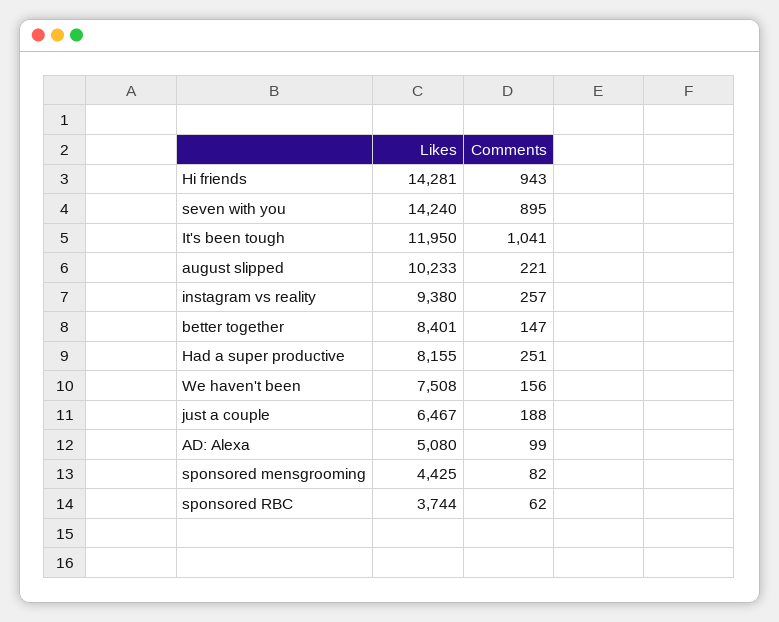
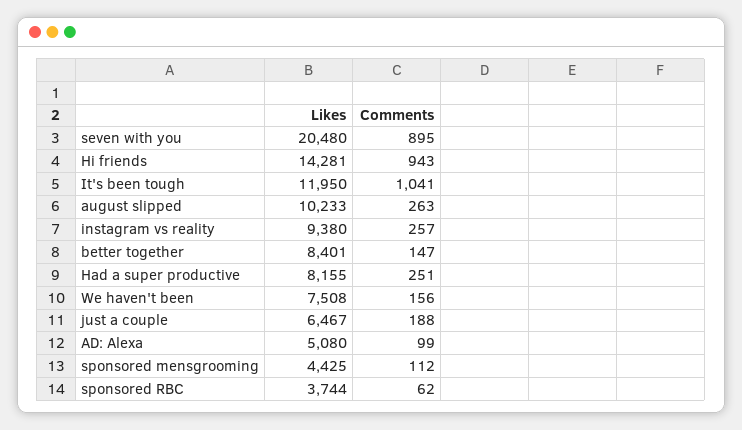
  {
    "Likes": {
      "Hi friends": 14281,
-     "seven with you": 14240,
+     "seven with you": 20480,
      "It's been tough": 11950,
      "august slipped": 10233,
      "instagram vs reality": 9380,
      "better together": 8401,
      "Had a super productive": 8155,
      "We haven't been": 7508,
      "just a couple": 6467,
      "AD: Alexa": 5080,
      "sponsored mensgrooming": 4425,
      "sponsored RBC": 3744
    },
    "Comments": {
      "Hi friends": 943,
      "seven with you": 895,
      "It's been tough": 1041,
-     "august slipped": 221,
+     "august slipped": 263,
      "instagram vs reality": 257,
      "better together": 147,
      "Had a super productive": 251,
      "We haven't been": 156,
      "just a couple": 188,
      "AD: Alexa": 99,
-     "sponsored mensgrooming": 82,
+     "sponsored mensgrooming": 112,
      "sponsored RBC": 62
    }
  }

